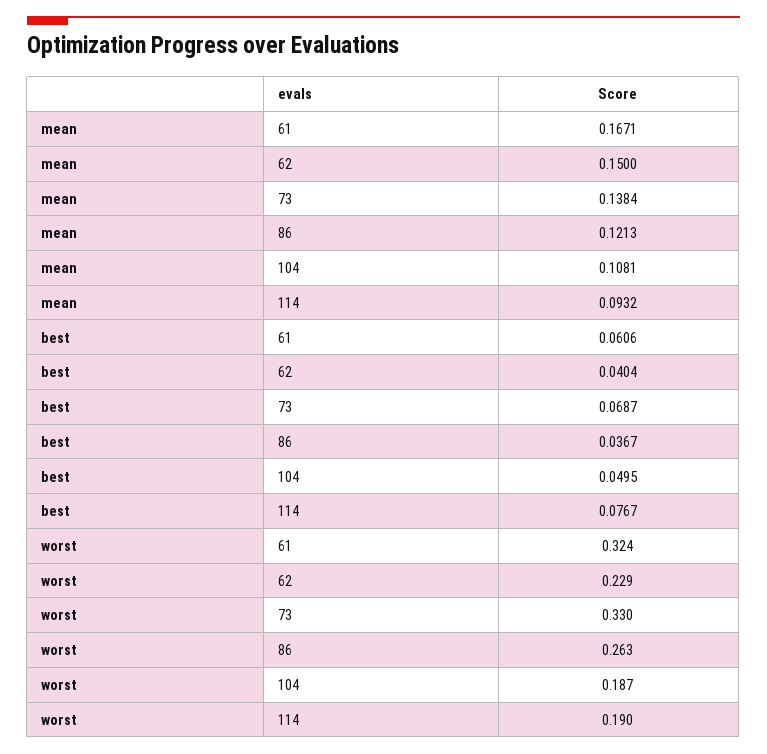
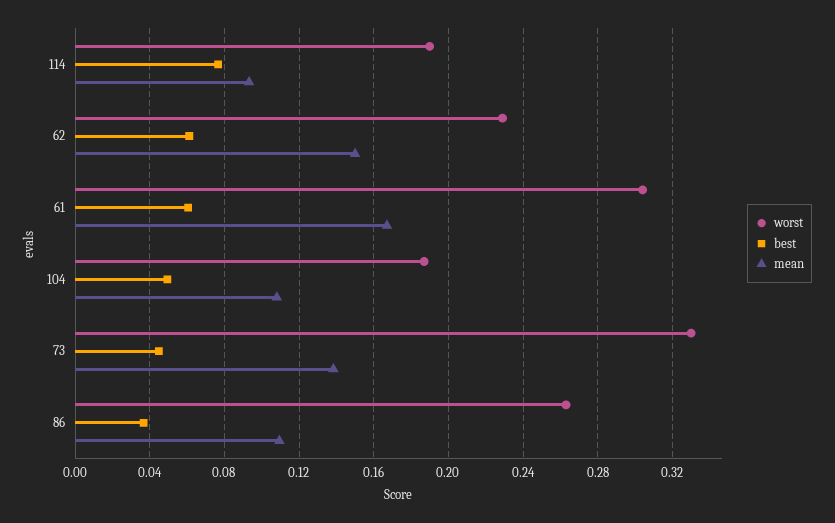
  {
    "mean": {
      "61": 0.1671,
      "62": 0.15,
      "73": 0.1384,
-     "86": 0.1213,
+     "86": 0.11,
      "104": 0.1081,
      "114": 0.0932
    },
    "best": {
      "61": 0.0606,
-     "62": 0.0404,
+     "62": 0.06,
-     "73": 0.0687,
+     "73": 0.045,
      "86": 0.0367,
      "104": 0.0495,
      "114": 0.0767
    },
    "worst": {
-     "61": 0.324,
+     "61": 0.305,
      "62": 0.229,
      "73": 0.33,
      "86": 0.263,
      "104": 0.187,
      "114": 0.19
    }
  }

